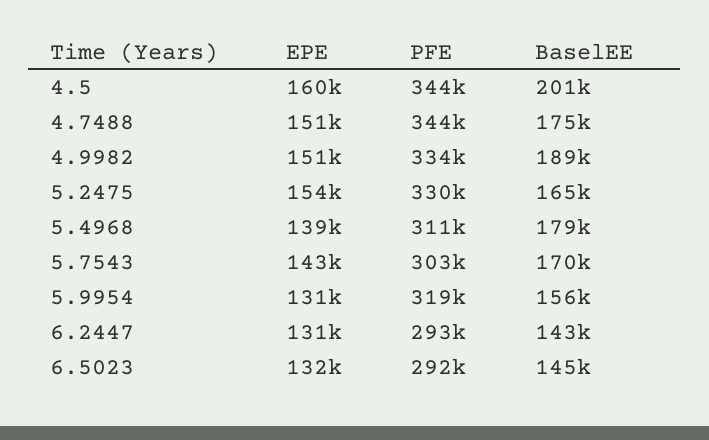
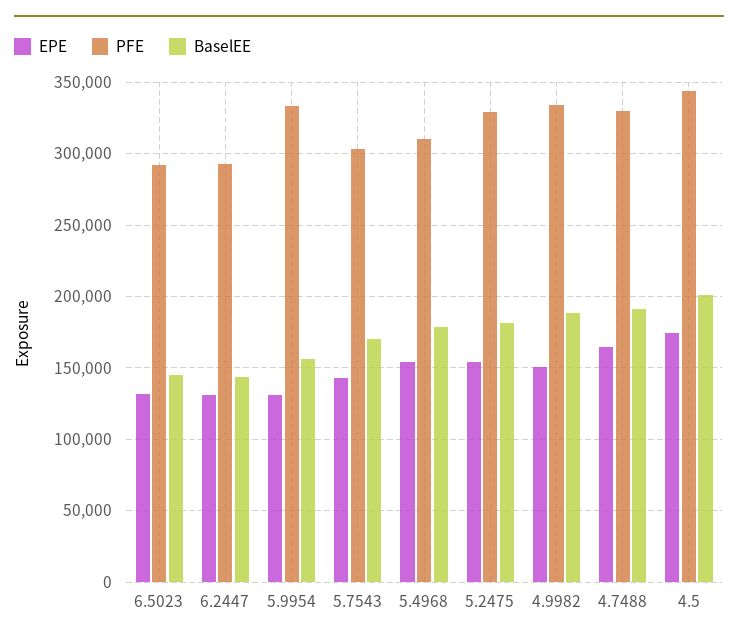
  {
    "EPE": {
-     "4.5": 160000,
+     "4.5": 175000,
-     "4.7488": 151000,
+     "4.7488": 165000,
      "4.9982": 151000,
      "5.2475": 154000,
-     "5.4968": 139000,
+     "5.4968": 155000,
      "5.7543": 143000,
      "5.9954": 131000,
      "6.2447": 131000,
      "6.5023": 132000
    },
    "PFE": {
      "4.5": 344000,
-     "4.7488": 344000,
+     "4.7488": 330000,
      "4.9982": 334000,
      "5.2475": 330000,
      "5.4968": 311000,
      "5.7543": 303000,
-     "5.9954": 319000,
+     "5.9954": 335000,
      "6.2447": 293000,
      "6.5023": 292000
    },
    "BaselEE": {
      "4.5": 201000,
-     "4.7488": 175000,
+     "4.7488": 190000,
      "4.9982": 189000,
-     "5.2475": 165000,
+     "5.2475": 180000,
      "5.4968": 179000,
      "5.7543": 170000,
      "5.9954": 156000,
      "6.2447": 143000,
      "6.5023": 145000
    }
  }

